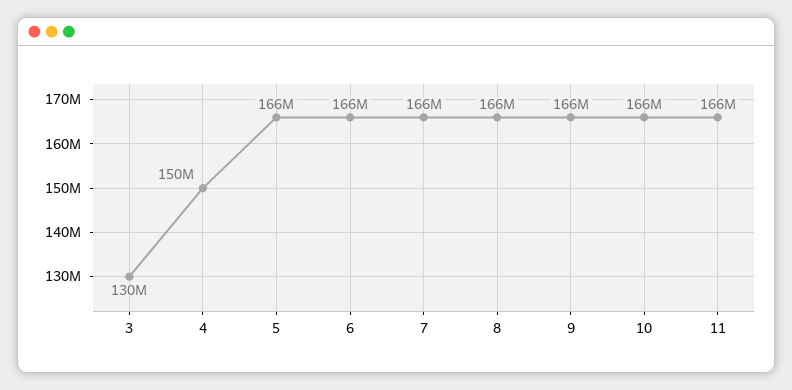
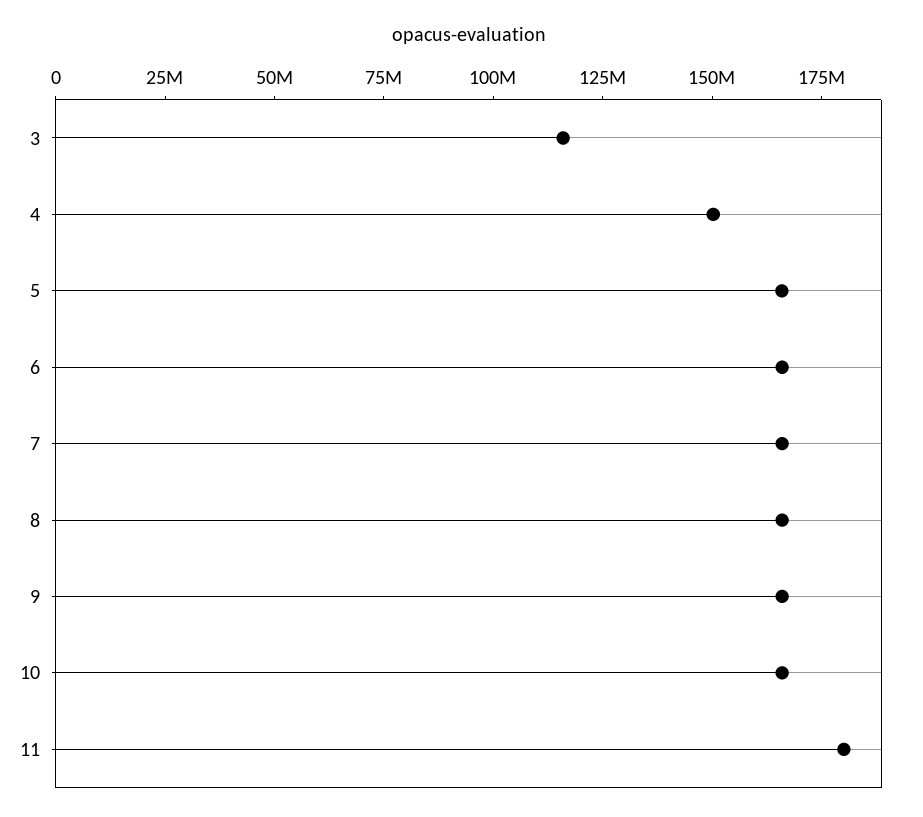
  {
-   "3": 130000000,
+   "3": 115000000,
    "4": 150000000,
    "5": 166000000,
    "6": 166000000,
    "7": 166000000,
    "8": 166000000,
    "9": 166000000,
    "10": 166000000,
-   "11": 166000000
+   "11": 180000000
  }

